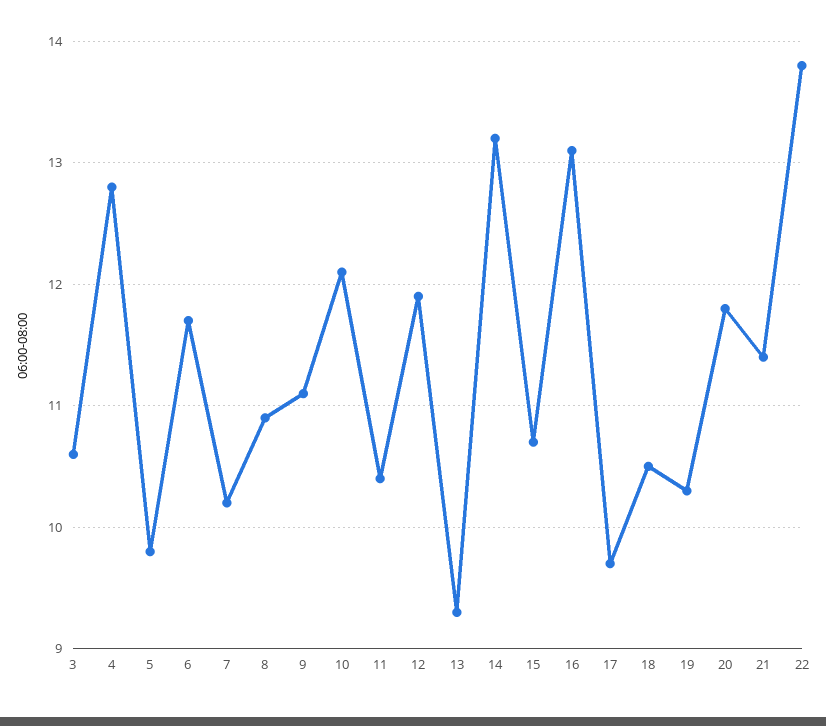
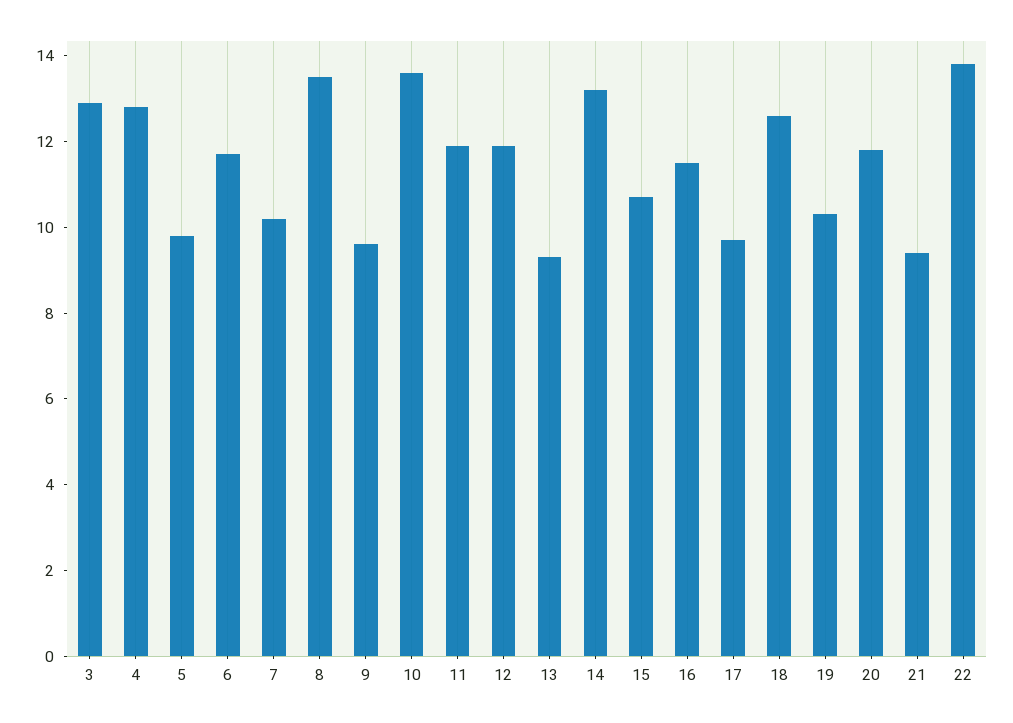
  {
-   "3": 10.6,
+   "3": 13,
    "4": 12.8,
    "5": 9.8,
    "6": 11.7,
    "7": 10.2,
-   "8": 10.9,
+   "8": 13.5,
-   "9": 11.1,
+   "9": 9.5,
-   "10": 12.1,
+   "10": 13.5,
-   "11": 10.4,
+   "11": 12,
    "12": 11.9,
    "13": 9.3,
    "14": 13.2,
    "15": 10.7,
-   "16": 13.1,
+   "16": 11.5,
    "17": 9.7,
-   "18": 10.5,
+   "18": 12.5,
    "19": 10.3,
    "20": 11.8,
-   "21": 11.4,
+   "21": 9.5,
    "22": 13.8
  }

